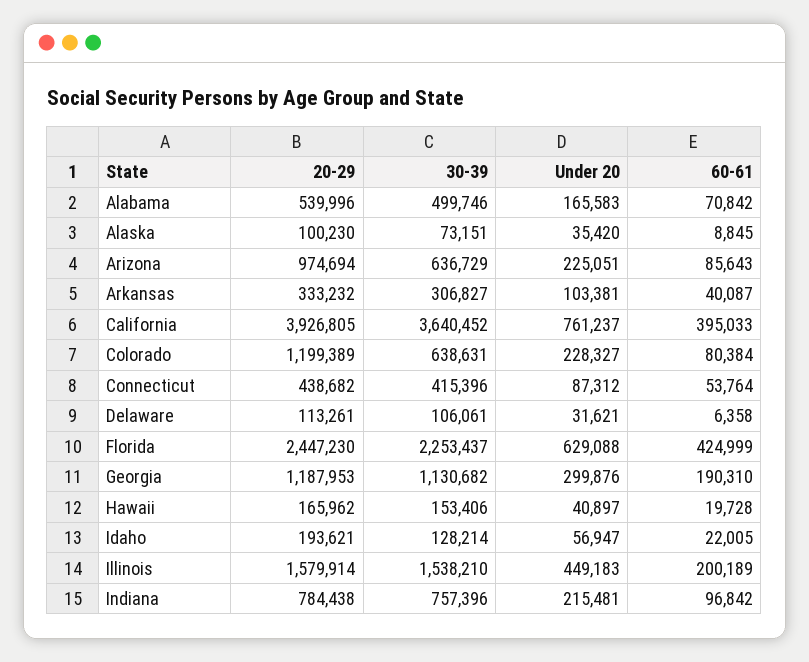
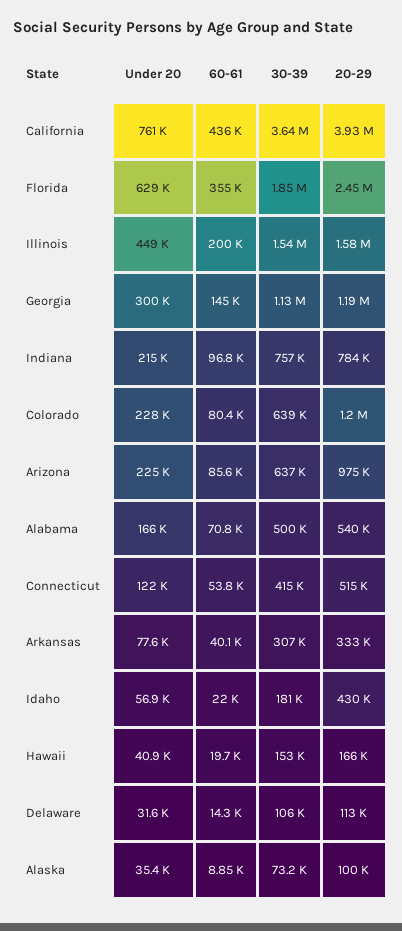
  {
    "20-29": {
      "Alabama": 539996,
      "Alaska": 100230,
      "Arizona": 974694,
      "Arkansas": 333232,
      "California": 3926805,
      "Colorado": 1199389,
-     "Connecticut": 438682,
+     "Connecticut": 515000,
      "Delaware": 113261,
      "Florida": 2447230,
      "Georgia": 1187953,
      "Hawaii": 165962,
-     "Idaho": 193621,
+     "Idaho": 430000,
      "Illinois": 1579914,
      "Indiana": 784438
    },
    "30-39": {
      "Alabama": 499746,
      "Alaska": 73151,
      "Arizona": 636729,
      "Arkansas": 306827,
      "California": 3640452,
      "Colorado": 638631,
      "Connecticut": 415396,
      "Delaware": 106061,
-     "Florida": 2253437,
+     "Florida": 1850000,
      "Georgia": 1130682,
      "Hawaii": 153406,
-     "Idaho": 128214,
+     "Idaho": 181000,
      "Illinois": 1538210,
      "Indiana": 757396
    },
    "Under 20": {
      "Alabama": 165583,
      "Alaska": 35420,
      "Arizona": 225051,
-     "Arkansas": 103381,
+     "Arkansas": 77600,
      "California": 761237,
      "Colorado": 228327,
-     "Connecticut": 87312,
+     "Connecticut": 122000,
      "Delaware": 31621,
      "Florida": 629088,
      "Georgia": 299876,
      "Hawaii": 40897,
      "Idaho": 56947,
      "Illinois": 449183,
      "Indiana": 215481
    },
    "60-61": {
      "Alabama": 70842,
      "Alaska": 8845,
      "Arizona": 85643,
      "Arkansas": 40087,
-     "California": 395033,
+     "California": 436000,
      "Colorado": 80384,
      "Connecticut": 53764,
-     "Delaware": 6358,
+     "Delaware": 14300,
-     "Florida": 424999,
+     "Florida": 355000,
-     "Georgia": 190310,
+     "Georgia": 145000,
      "Hawaii": 19728,
      "Idaho": 22005,
      "Illinois": 200189,
      "Indiana": 96842
    }
  }

